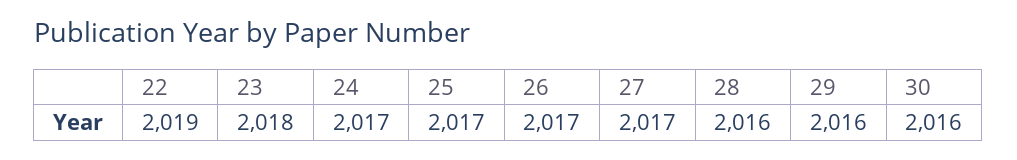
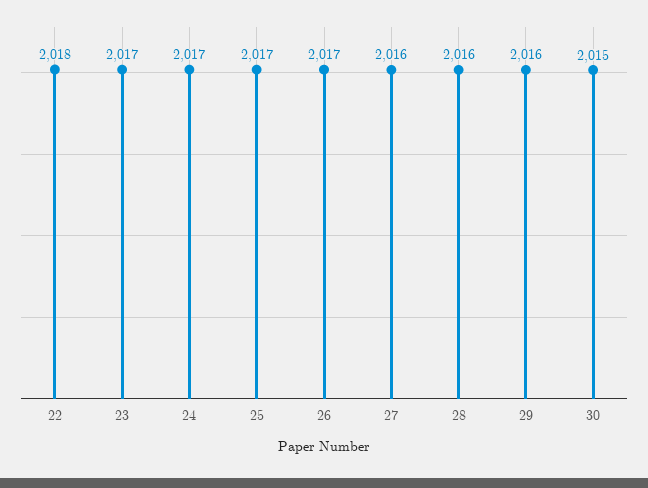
  {
-   "22": 2019,
+   "22": 2018,
-   "23": 2018,
+   "23": 2017,
    "24": 2017,
    "25": 2017,
    "26": 2017,
-   "27": 2017,
+   "27": 2016,
    "28": 2016,
    "29": 2016,
-   "30": 2016
+   "30": 2015
  }

